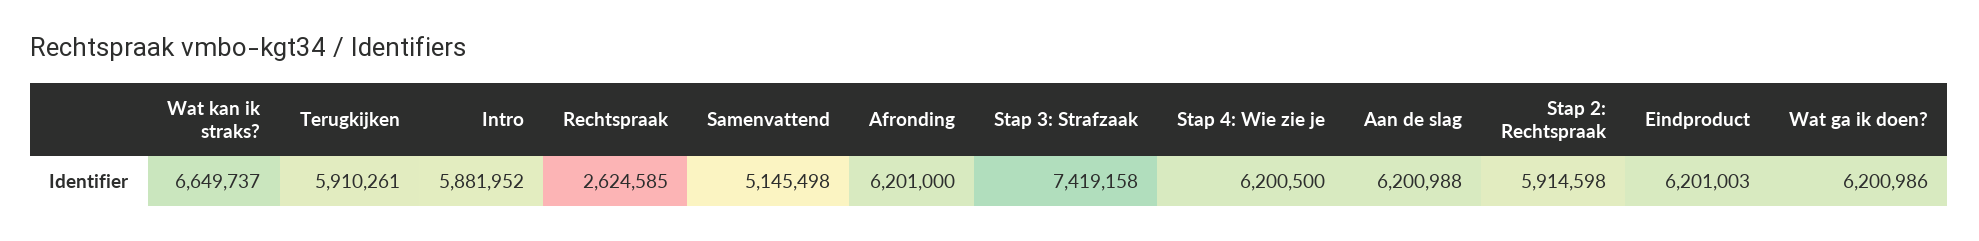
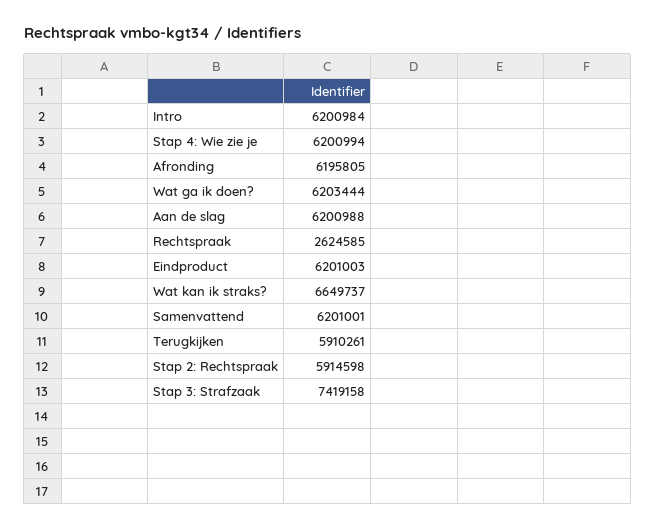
  {
    "Wat kan ik straks?": 6649737,
    "Terugkijken": 5910261,
-   "Intro": 5881952,
+   "Intro": 6200984,
    "Rechtspraak": 2624585,
-   "Samenvattend": 5145498,
+   "Samenvattend": 6201001,
-   "Afronding": 6201000,
+   "Afronding": 6195805,
    "Stap 3: Strafzaak": 7419158,
-   "Stap 4: Wie zie je": 6200500,
+   "Stap 4: Wie zie je": 6200994,
    "Aan de slag": 6200988,
    "Stap 2: Rechtspraak": 5914598,
    "Eindproduct": 6201003,
-   "Wat ga ik doen?": 6200986
+   "Wat ga ik doen?": 6203444
  }

